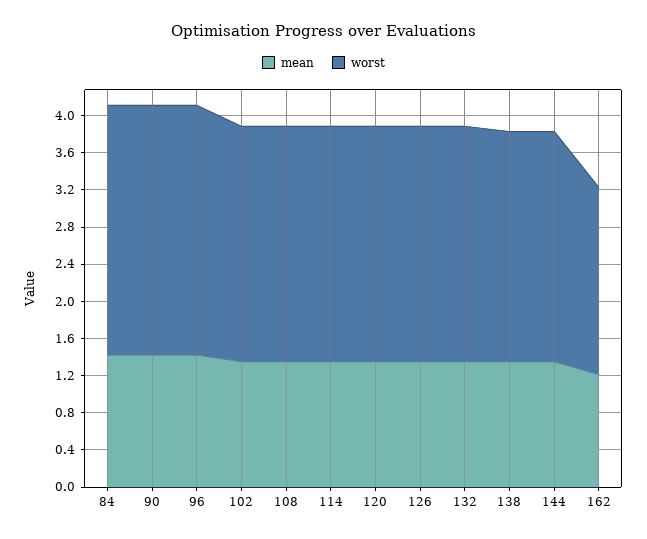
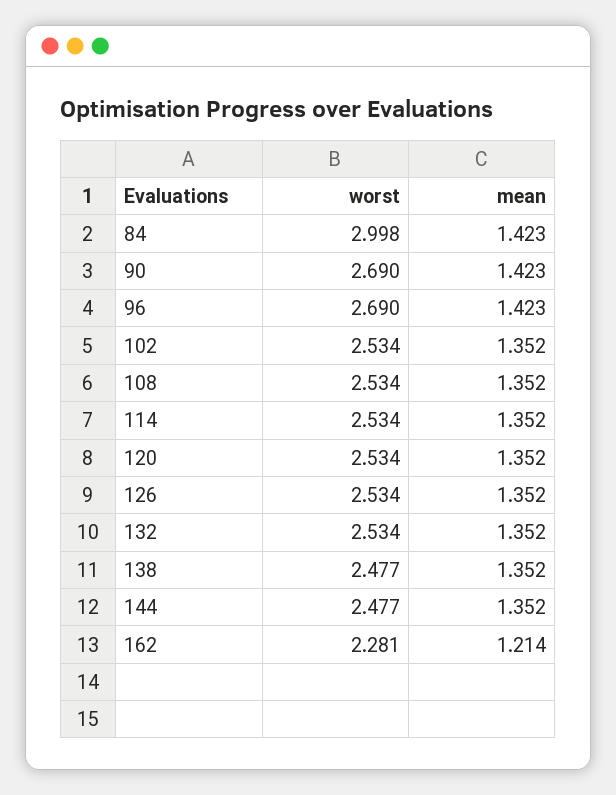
  {
    "mean": {
      "84": 1.423,
      "90": 1.423,
      "96": 1.423,
      "102": 1.352,
      "108": 1.352,
      "114": 1.352,
      "120": 1.352,
      "126": 1.352,
      "132": 1.352,
      "138": 1.352,
      "144": 1.352,
      "162": 1.214
    },
    "worst": {
-     "84": 2.7,
+     "84": 2.998,
      "90": 2.69,
      "96": 2.69,
      "102": 2.534,
      "108": 2.534,
      "114": 2.534,
      "120": 2.534,
      "126": 2.534,
      "132": 2.534,
      "138": 2.477,
      "144": 2.477,
-     "162": 2
+     "162": 2.281
    }
  }

